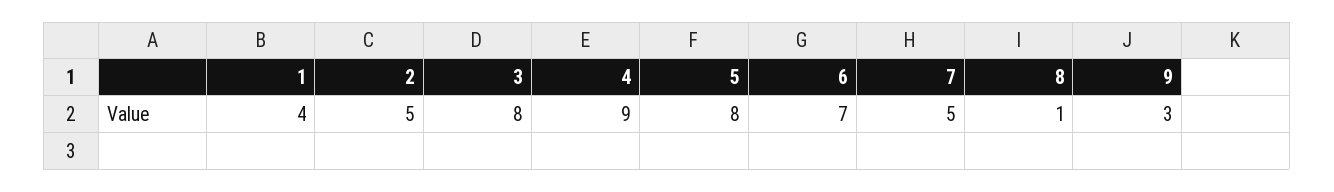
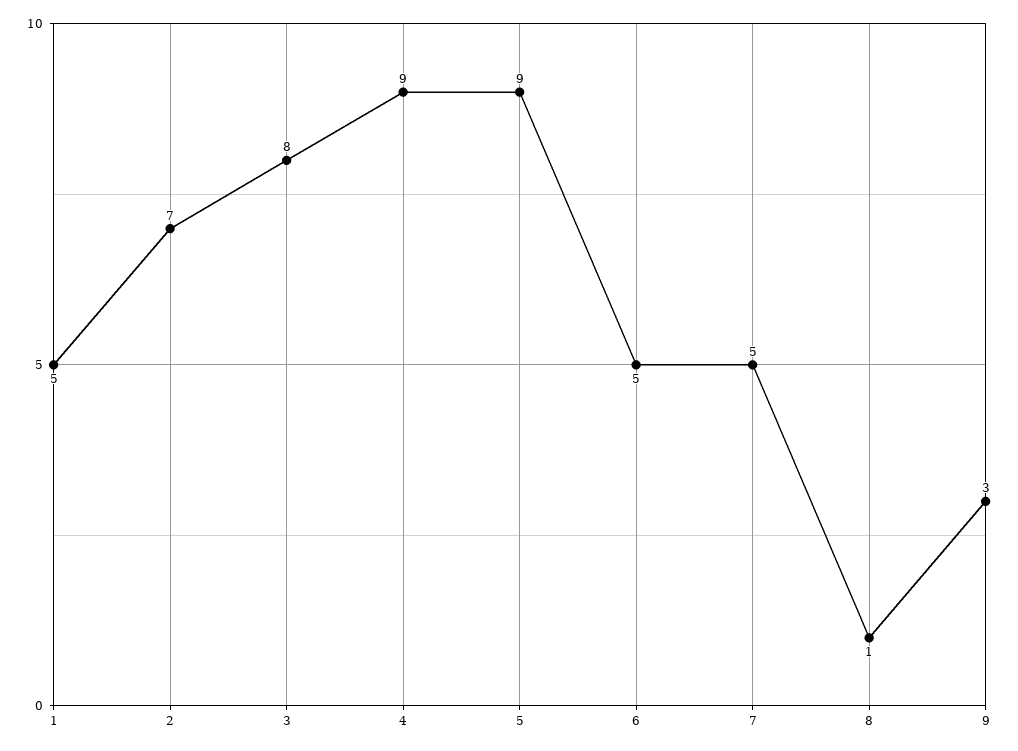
  {
-   "1": 4,
+   "1": 5,
-   "2": 5,
+   "2": 7,
    "3": 8,
    "4": 9,
-   "5": 8,
+   "5": 9,
-   "6": 7,
+   "6": 5,
    "7": 5,
    "8": 1,
    "9": 3
  }

